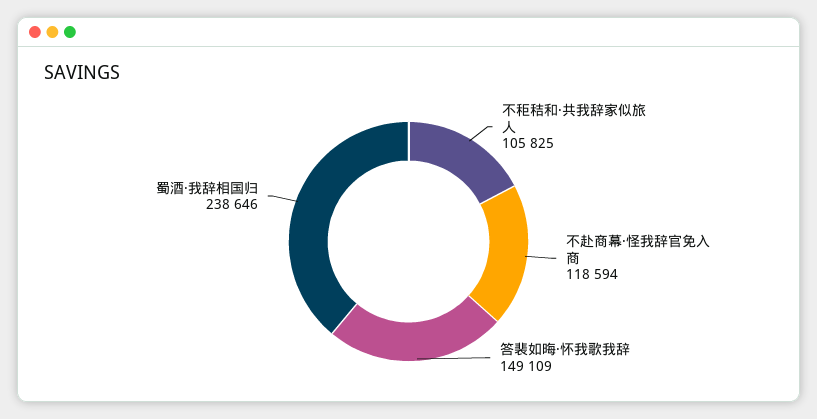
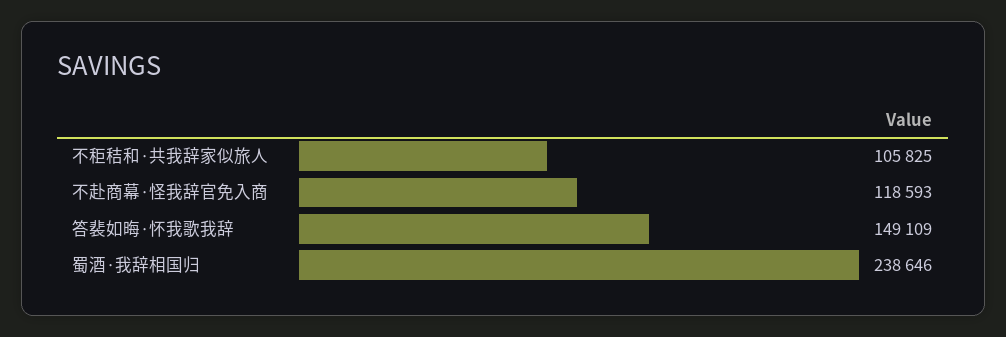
  {
    "不秬秸和·共我辞家似旅人": 105825,
-   "不赴商幕·怪我辞官免入商": 118594,
+   "不赴商幕·怪我辞官免入商": 118593,
    "答裴如晦·怀我歌我辞": 149109,
    "蜀酒·我辞相国归": 238646
  }

